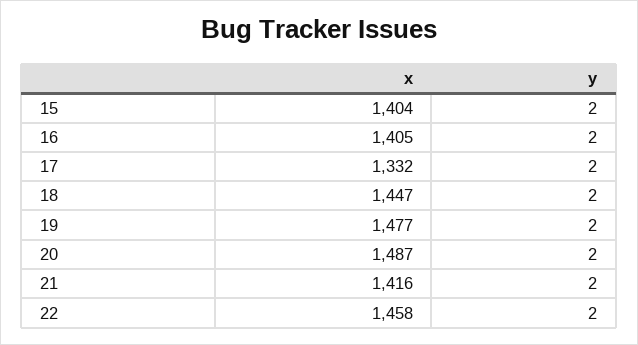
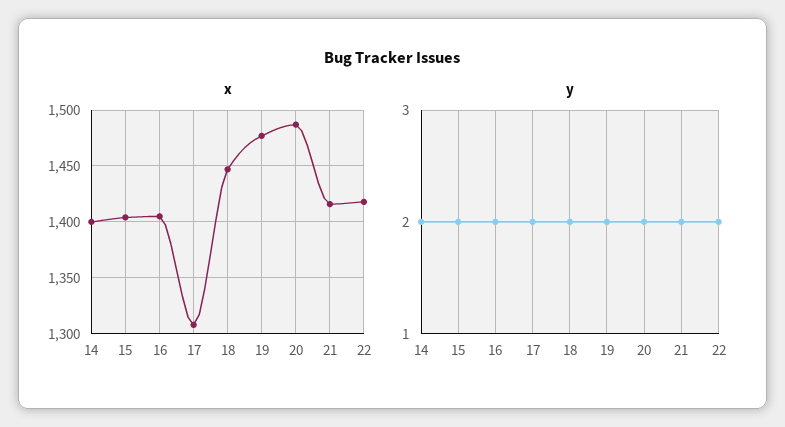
  {
    "x": {
      "15": 1404,
      "16": 1405,
-     "17": 1332,
+     "17": 1310,
      "18": 1447,
      "19": 1477,
      "20": 1487,
      "21": 1416,
-     "22": 1458
+     "22": 1420,
+     "14": 1400
    },
    "y": {
      "15": 2,
      "16": 2,
      "17": 2,
      "18": 2,
      "19": 2,
      "20": 2,
      "21": 2,
-     "22": 2
+     "22": 2,
+     "14": 2
    }
  }

